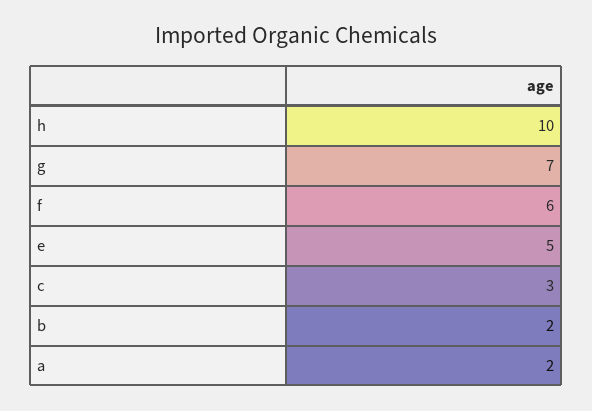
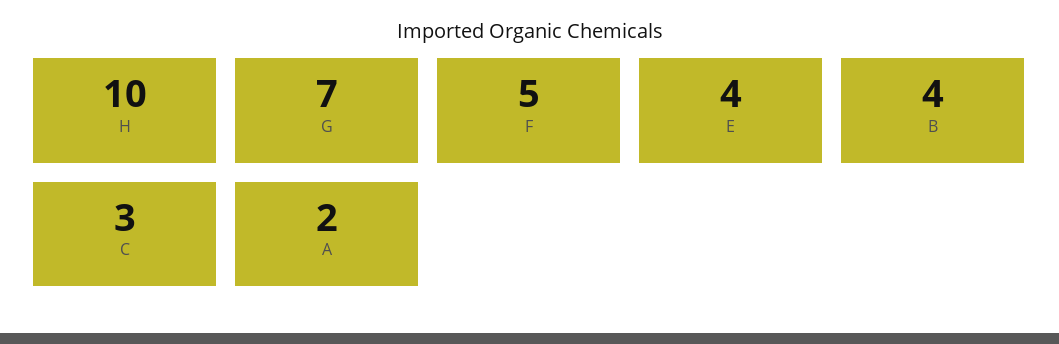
  {
    "h": 10,
    "g": 7,
-   "f": 6,
+   "f": 5,
-   "e": 5,
+   "e": 4,
    "c": 3,
-   "b": 2,
+   "b": 4,
    "a": 2
  }

